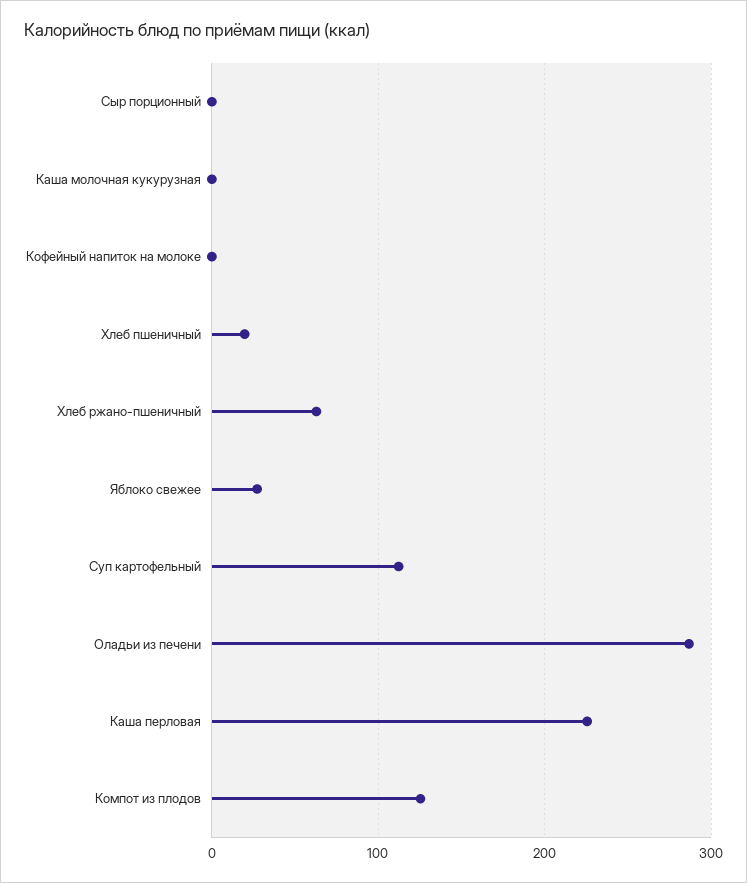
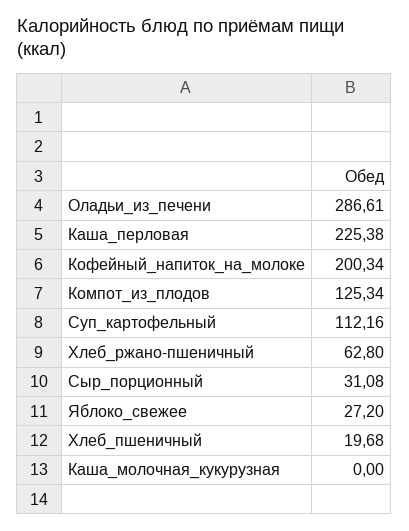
  {
-   "Сыр порционный": 0,
+   "Сыр порционный": 31.08,
    "Каша молочная кукурузная": 0,
-   "Кофейный напиток на молоке": 0,
+   "Кофейный напиток на молоке": 200.34,
    "Хлеб пшеничный": 19.68,
    "Хлеб ржано-пшеничный": 62.8,
    "Яблоко свежее": 27.2,
    "Суп картофельный": 112.16,
    "Оладьи из печени": 286.61,
    "Каша перловая": 225.38,
    "Компот из плодов": 125.34
  }

